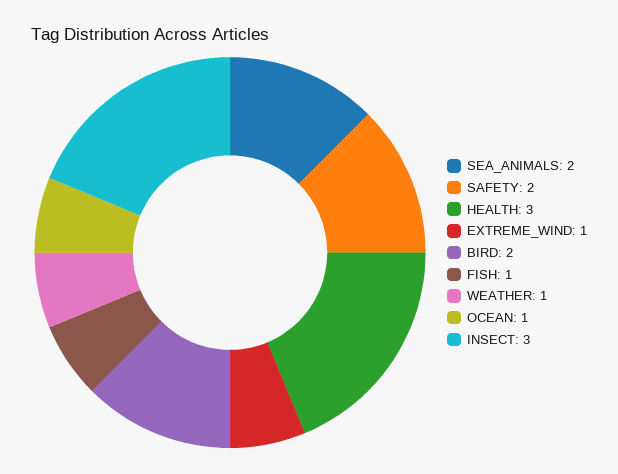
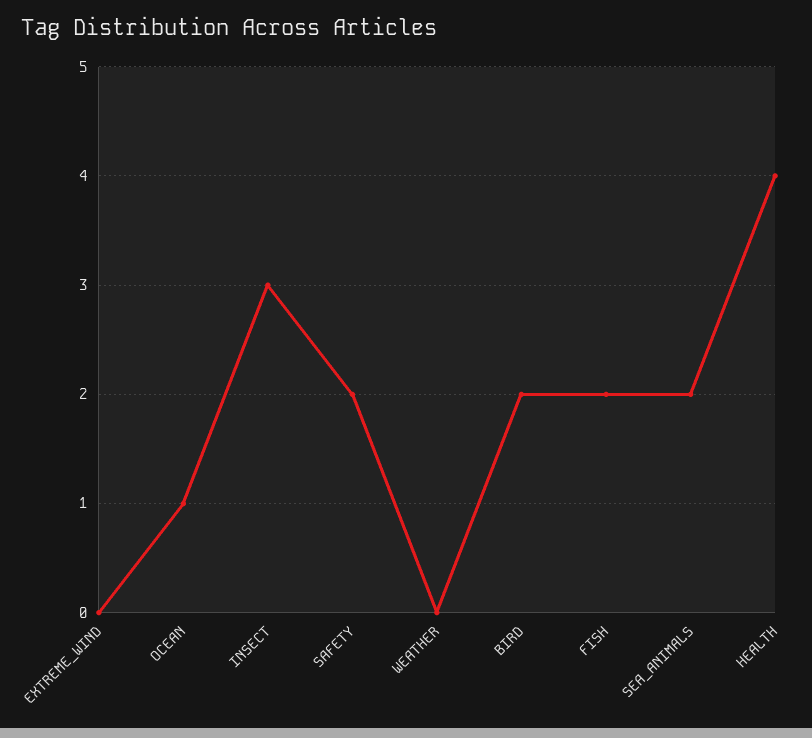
  {
    "SEA_ANIMALS": 2,
    "SAFETY": 2,
-   "HEALTH": 3,
+   "HEALTH": 4,
-   "EXTREME_WIND": 1,
+   "EXTREME_WIND": 0,
    "BIRD": 2,
-   "FISH": 1,
+   "FISH": 2,
-   "WEATHER": 1,
+   "WEATHER": 0,
    "OCEAN": 1,
    "INSECT": 3
  }

